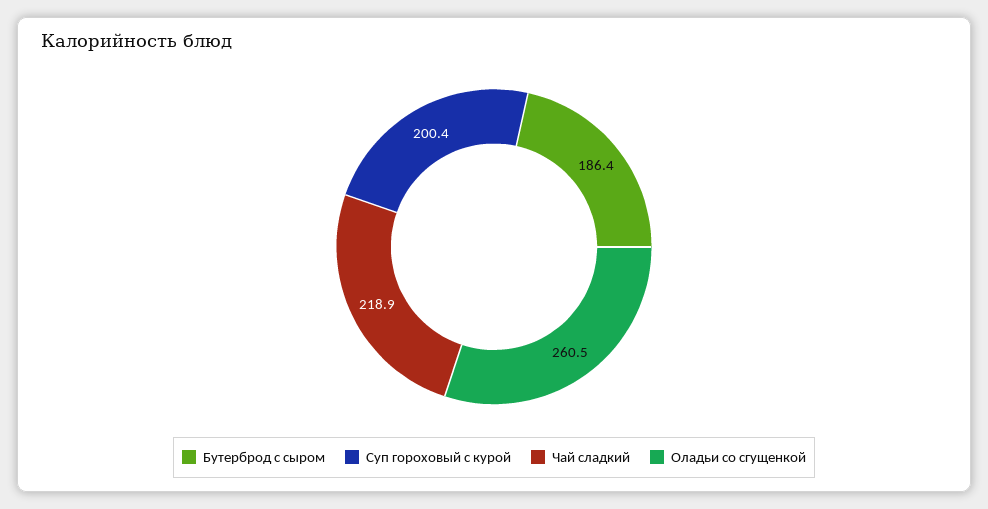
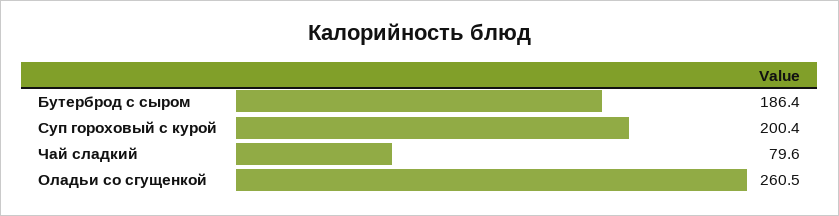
  {
    "Бутерброд с сыром": 186.4,
    "Суп гороховый с курой": 200.4,
-   "Чай сладкий": 218.9,
+   "Чай сладкий": 79.6,
    "Оладьи со сгущенкой": 260.5
  }

